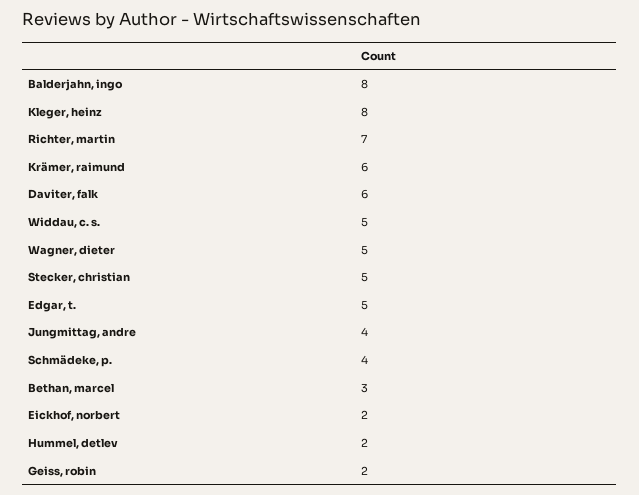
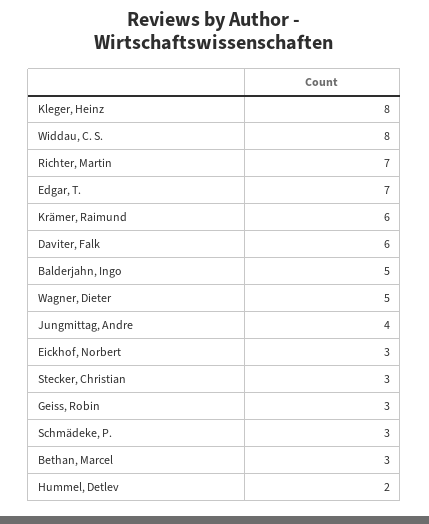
  {
-   "Balderjahn, ingo": 8,
+   "Balderjahn, ingo": 5,
    "Kleger, heinz": 8,
    "Richter, martin": 7,
    "Krämer, raimund": 6,
    "Daviter, falk": 6,
-   "Widdau, c. s.": 5,
+   "Widdau, c. s.": 8,
    "Wagner, dieter": 5,
-   "Stecker, christian": 5,
+   "Stecker, christian": 3,
-   "Edgar, t.": 5,
+   "Edgar, t.": 7,
    "Jungmittag, andre": 4,
-   "Schmädeke, p.": 4,
+   "Schmädeke, p.": 3,
    "Bethan, marcel": 3,
-   "Eickhof, norbert": 2,
+   "Eickhof, norbert": 3,
    "Hummel, detlev": 2,
-   "Geiss, robin": 2
+   "Geiss, robin": 3
  }

